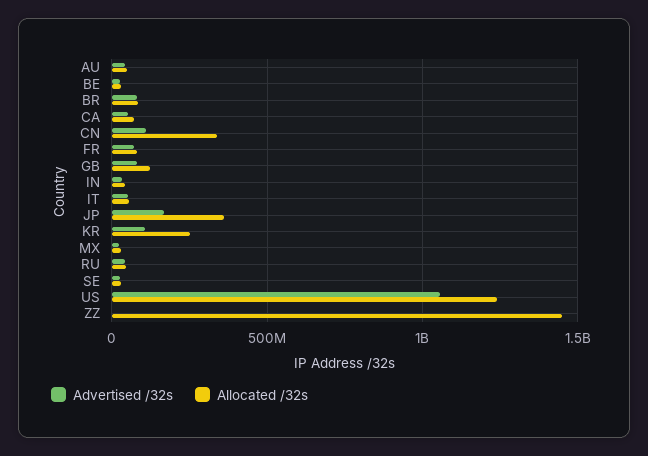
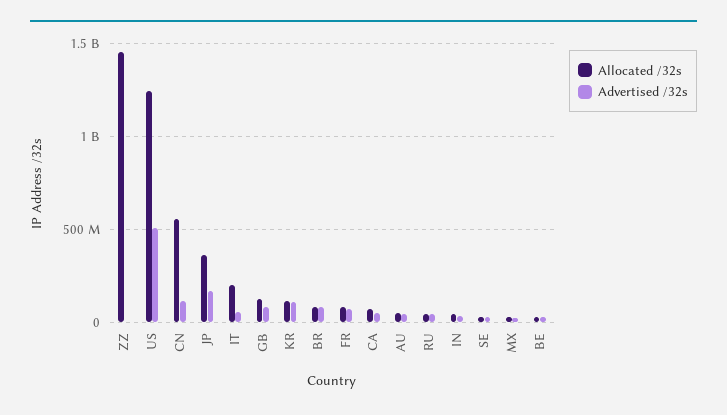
  {
    "Advertised /32s": {
      "AU": 50000000,
      "BE": 50000000,
      "BR": 100000000,
      "CA": 50000000,
      "CN": 100000000,
      "FR": 50000000,
      "GB": 100000000,
      "IN": 50000000,
      "IT": 50000000,
      "JP": 150000000,
      "KR": 100000000,
      "MX": 0,
      "RU": 50000000,
      "SE": 50000000,
-     "US": 1050000000,
+     "US": 500000000,
      "ZZ": 0
    },
    "Allocated /32s": {
      "AU": 50000000,
      "BE": 50000000,
      "BR": 100000000,
      "CA": 50000000,
-     "CN": 350000000,
+     "CN": 550000000,
      "FR": 100000000,
      "GB": 100000000,
      "IN": 50000000,
-     "IT": 50000000,
+     "IT": 200000000,
      "JP": 350000000,
-     "KR": 250000000,
+     "KR": 100000000,
      "MX": 50000000,
      "RU": 50000000,
      "SE": 50000000,
      "US": 1250000000,
      "ZZ": 1450000000
    }
  }

